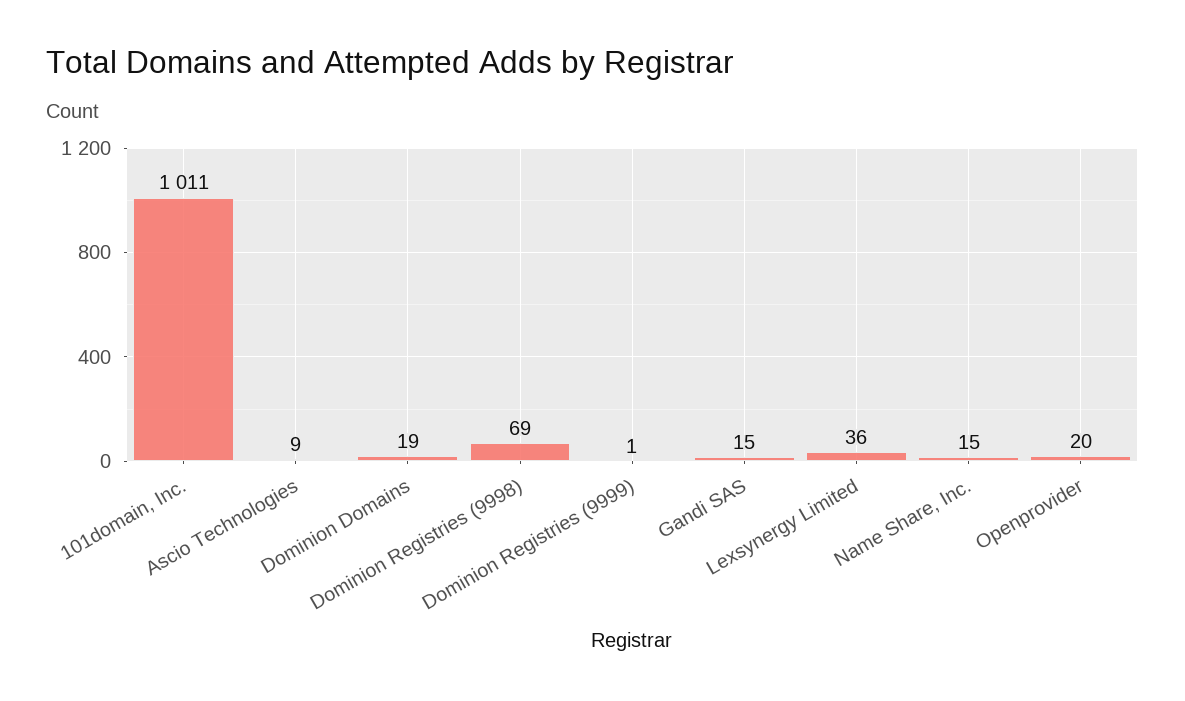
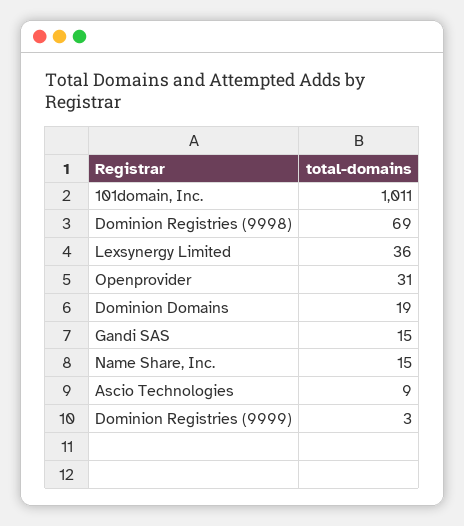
  {
    "101domain, Inc.": 1011,
    "Ascio Technologies": 9,
    "Dominion Domains": 19,
    "Dominion Registries (9998)": 69,
-   "Dominion Registries (9999)": 1,
+   "Dominion Registries (9999)": 3,
    "Gandi SAS": 15,
    "Lexsynergy Limited": 36,
    "Name Share, Inc.": 15,
-   "Openprovider": 20
+   "Openprovider": 31
  }

